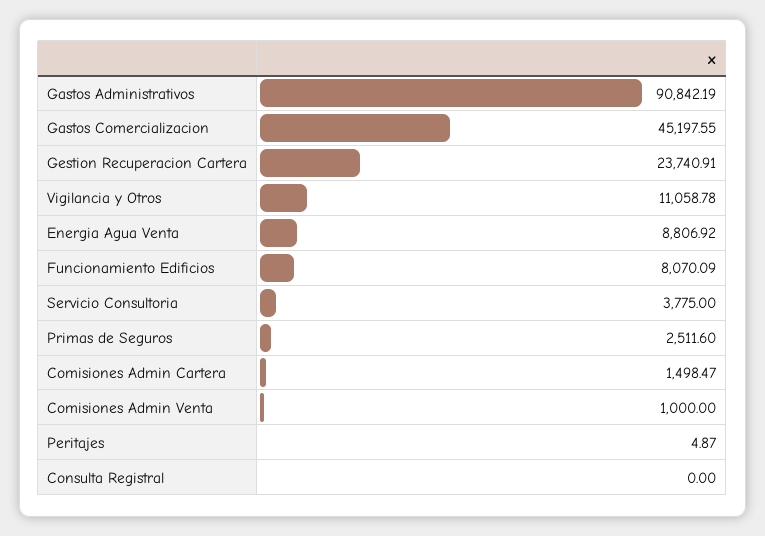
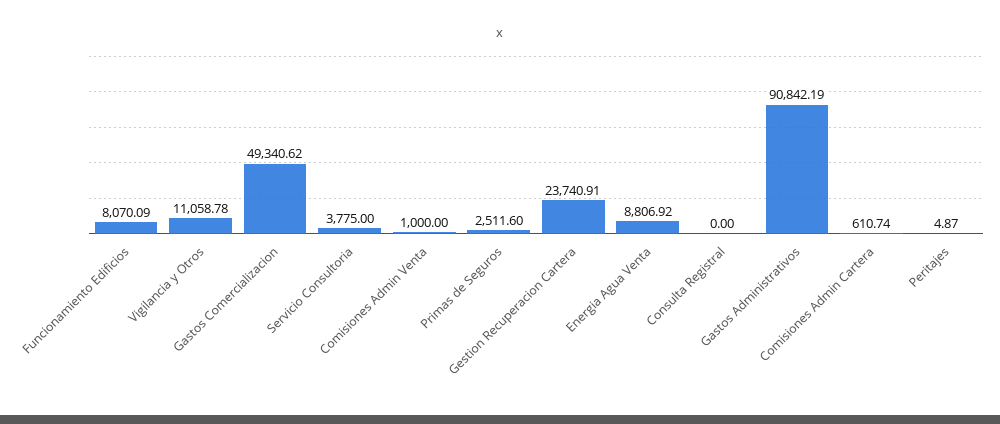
  {
    "Gastos Administrativos": 90842.19,
-   "Gastos Comercializacion": 45197.55,
+   "Gastos Comercializacion": 49340.62,
    "Gestion Recuperacion Cartera": 23740.91,
    "Vigilancia y Otros": 11058.78,
    "Energia Agua Venta": 8806.92,
    "Funcionamiento Edificios": 8070.09,
    "Servicio Consultoria": 3775,
    "Primas de Seguros": 2511.6,
-   "Comisiones Admin Cartera": 1498.47,
+   "Comisiones Admin Cartera": 610.74,
    "Comisiones Admin Venta": 1000,
    "Peritajes": 4.87,
    "Consulta Registral": 0
  }

